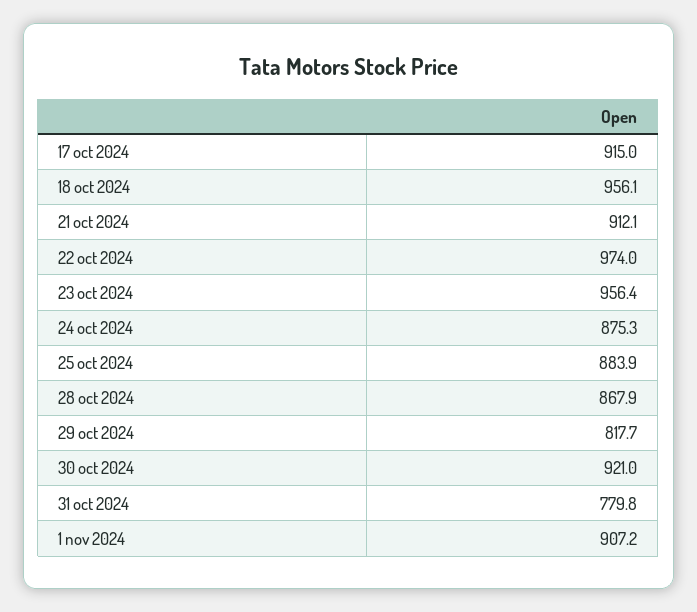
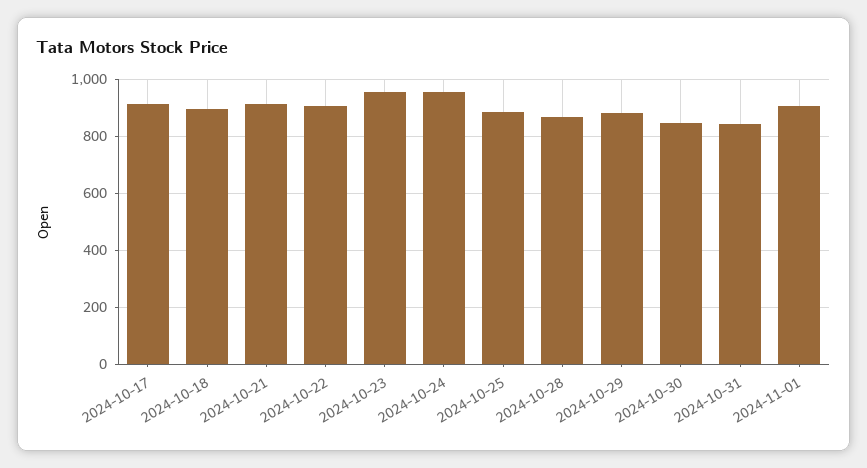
  {
    "17 oct 2024": 915,
-   "18 oct 2024": 956.1,
+   "18 oct 2024": 900,
    "21 oct 2024": 912.1,
-   "22 oct 2024": 974,
+   "22 oct 2024": 900,
    "23 oct 2024": 956.4,
-   "24 oct 2024": 875.3,
+   "24 oct 2024": 950,
    "25 oct 2024": 883.9,
    "28 oct 2024": 867.9,
-   "29 oct 2024": 817.7,
+   "29 oct 2024": 875,
-   "30 oct 2024": 921,
+   "30 oct 2024": 850,
-   "31 oct 2024": 779.8,
+   "31 oct 2024": 850,
    "1 nov 2024": 907.2
  }

